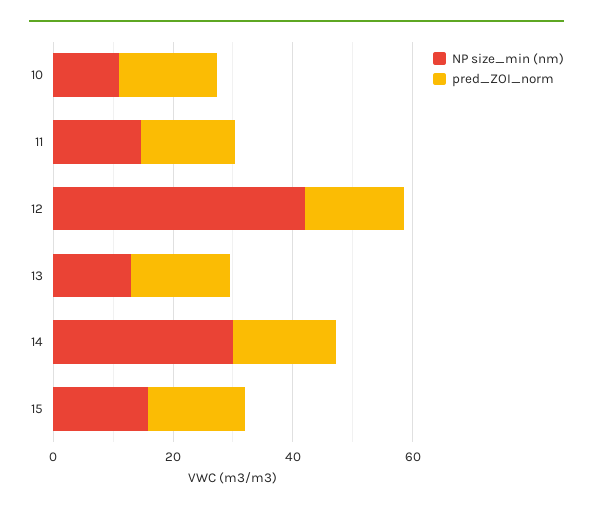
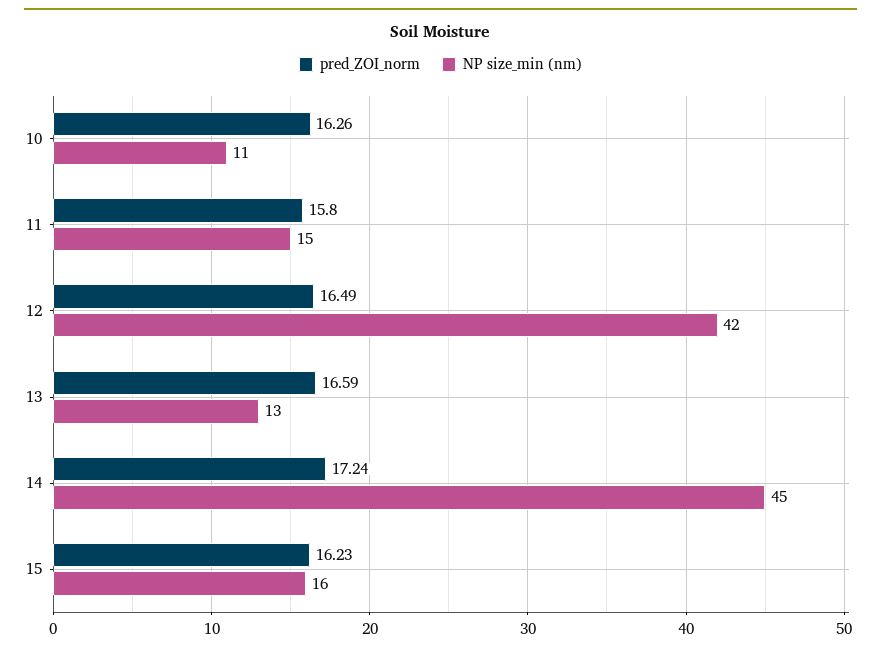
  {
    "NP size_min (nm)": {
      "10": 11,
      "11": 15,
      "12": 42,
      "13": 13,
-     "14": 30,
+     "14": 45,
      "15": 16
    },
    "pred_ZOI_norm": {
      "10": 16.26,
      "11": 15.8,
      "12": 16.49,
      "13": 16.59,
      "14": 17.24,
      "15": 16.23
    }
  }

